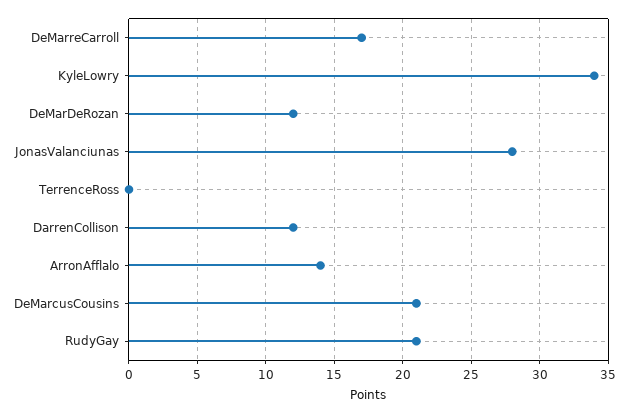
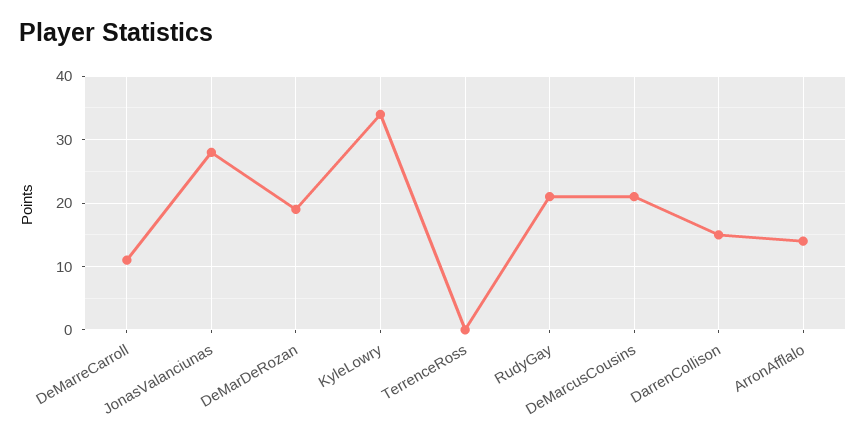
  {
-   "DeMarreCarroll": 17,
+   "DeMarreCarroll": 11,
    "KyleLowry": 34,
-   "DeMarDeRozan": 12,
+   "DeMarDeRozan": 19,
    "JonasValanciunas": 28,
    "TerrenceRoss": 0,
-   "DarrenCollison": 12,
+   "DarrenCollison": 15,
    "ArronAfflalo": 14,
    "DeMarcusCousins": 21,
    "RudyGay": 21
  }

